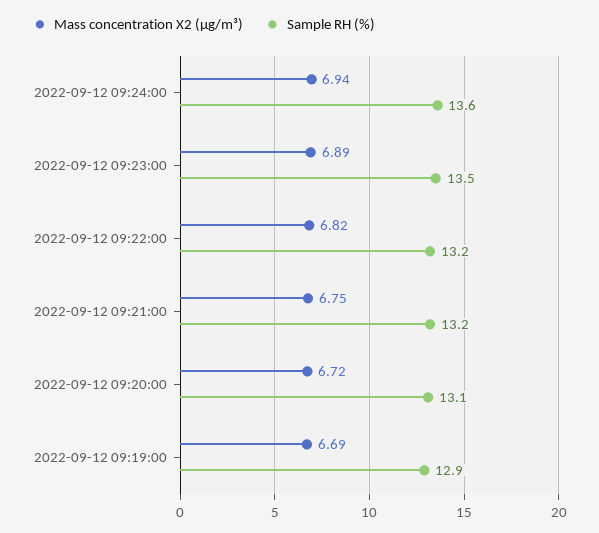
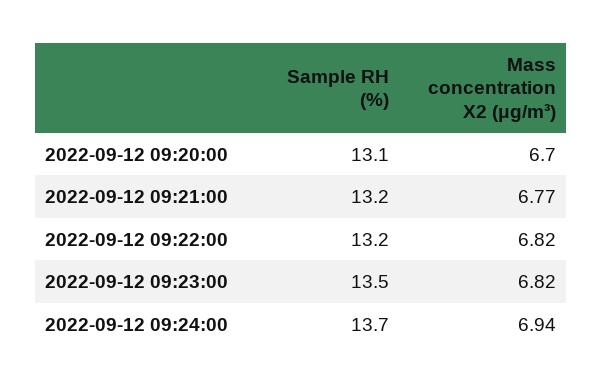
  {
    "Mass concentration X2 (μg/m³)": {
      "2022-09-12 09:24:00": 6.94,
-     "2022-09-12 09:23:00": 6.89,
+     "2022-09-12 09:23:00": 6.82,
      "2022-09-12 09:22:00": 6.82,
-     "2022-09-12 09:21:00": 6.75,
+     "2022-09-12 09:21:00": 6.77,
-     "2022-09-12 09:20:00": 6.72,
+     "2022-09-12 09:20:00": 6.7
-     "2022-09-12 09:19:00": 6.69
    },
    "Sample RH (%)": {
-     "2022-09-12 09:24:00": 13.6,
+     "2022-09-12 09:24:00": 13.7,
      "2022-09-12 09:23:00": 13.5,
      "2022-09-12 09:22:00": 13.2,
      "2022-09-12 09:21:00": 13.2,
-     "2022-09-12 09:20:00": 13.1,
+     "2022-09-12 09:20:00": 13.1
-     "2022-09-12 09:19:00": 12.9
    }
  }

